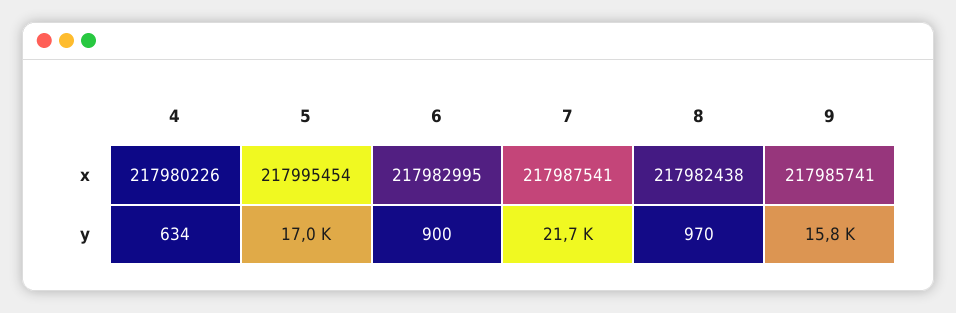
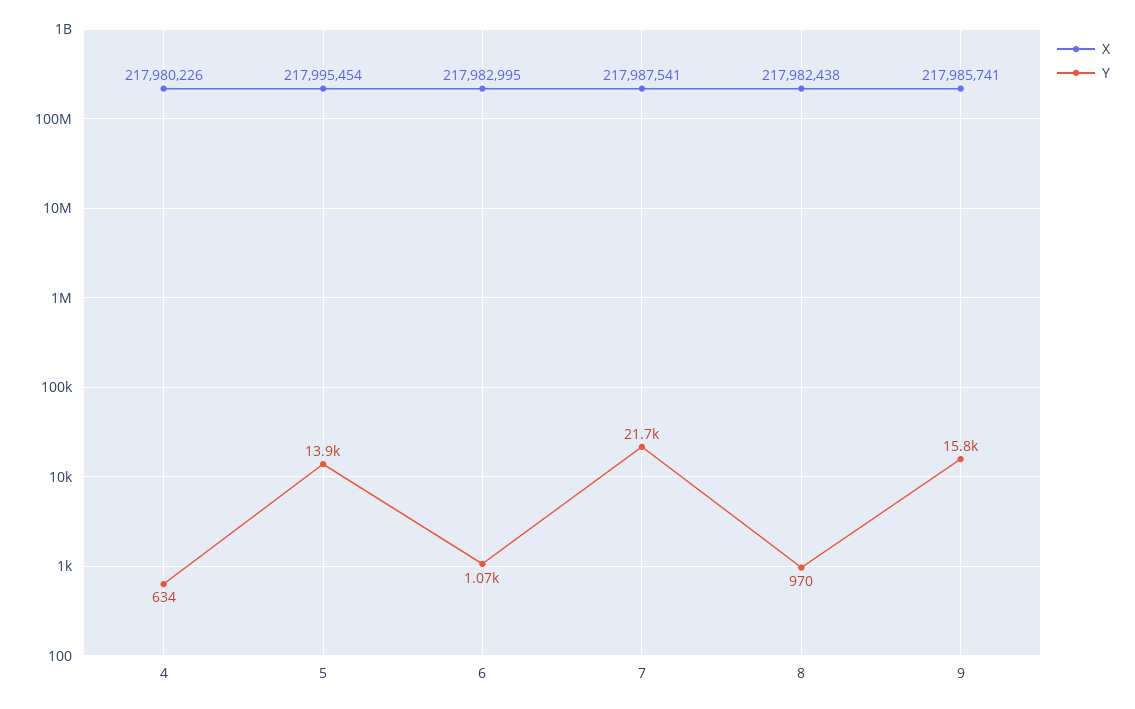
  {
    "x": {
      "4": 217980226,
      "5": 217995454,
      "6": 217982995,
      "7": 217987541,
      "8": 217982438,
      "9": 217985741
    },
    "y": {
      "4": 634,
-     "5": 17000,
+     "5": 13900,
-     "6": 900,
+     "6": 1070,
      "7": 21700,
      "8": 970,
      "9": 15800
    }
  }

